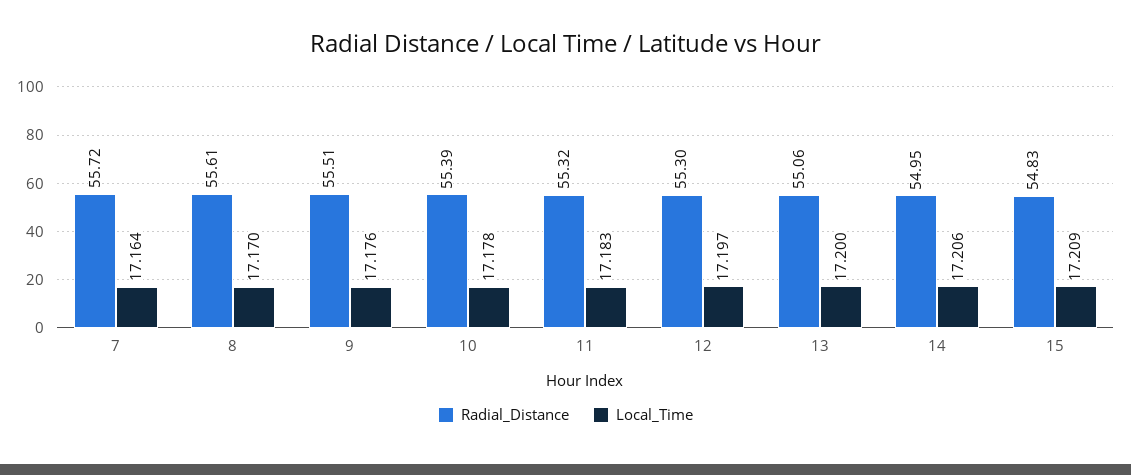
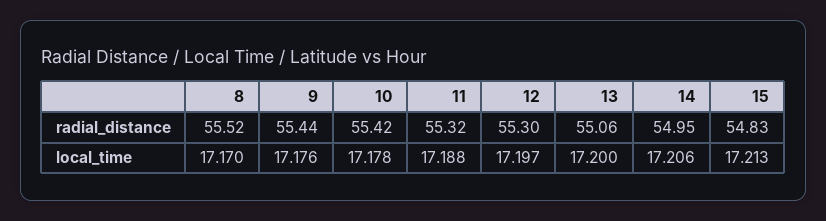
  {
    "Radial_Distance": {
-     "7": 55.72,
-     "8": 55.61,
+     "8": 55.52,
-     "9": 55.51,
+     "9": 55.44,
-     "10": 55.39,
+     "10": 55.42,
      "11": 55.32,
      "12": 55.3,
      "13": 55.06,
      "14": 54.95,
      "15": 54.83
    },
    "Local_Time": {
-     "7": 17.164,
      "8": 17.17,
      "9": 17.176,
      "10": 17.178,
-     "11": 17.183,
+     "11": 17.188,
      "12": 17.197,
      "13": 17.2,
      "14": 17.206,
-     "15": 17.209
+     "15": 17.213
    }
  }

